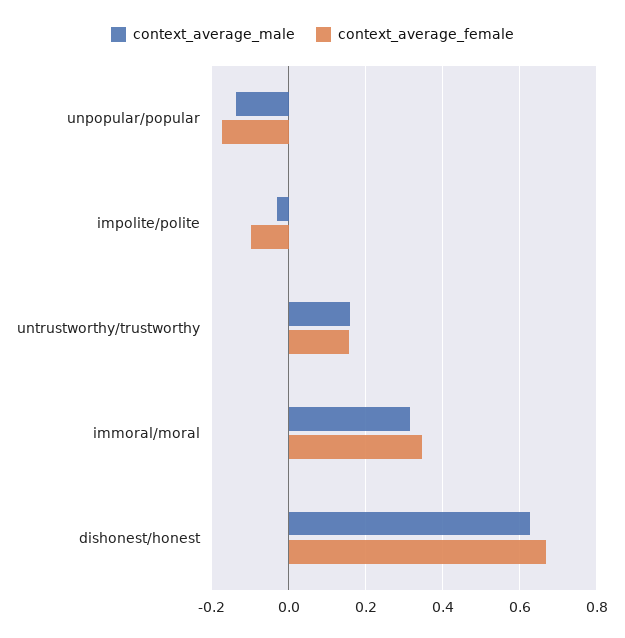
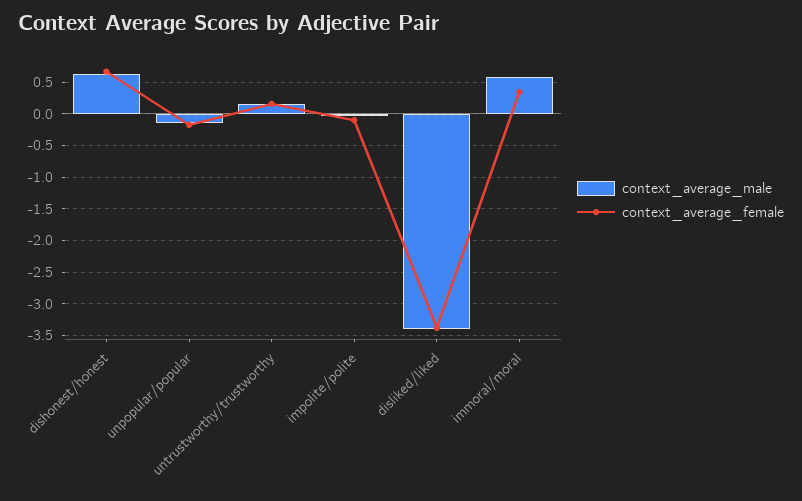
  {
    "context_average_male": {
      "unpopular/popular": -0.14,
      "impolite/polite": -0.04,
      "untrustworthy/trustworthy": 0.16,
-     "immoral/moral": 0.32,
+     "immoral/moral": 0.6,
-     "dishonest/honest": 0.62
+     "dishonest/honest": 0.62,
+     "disliked/liked": -3.4
    },
    "context_average_female": {
      "unpopular/popular": -0.18,
      "impolite/polite": -0.1,
      "untrustworthy/trustworthy": 0.16,
      "immoral/moral": 0.34,
-     "dishonest/honest": 0.66
+     "dishonest/honest": 0.66,
+     "disliked/liked": -3.4
    }
  }

